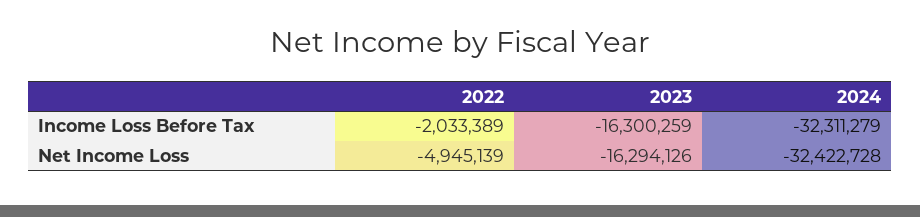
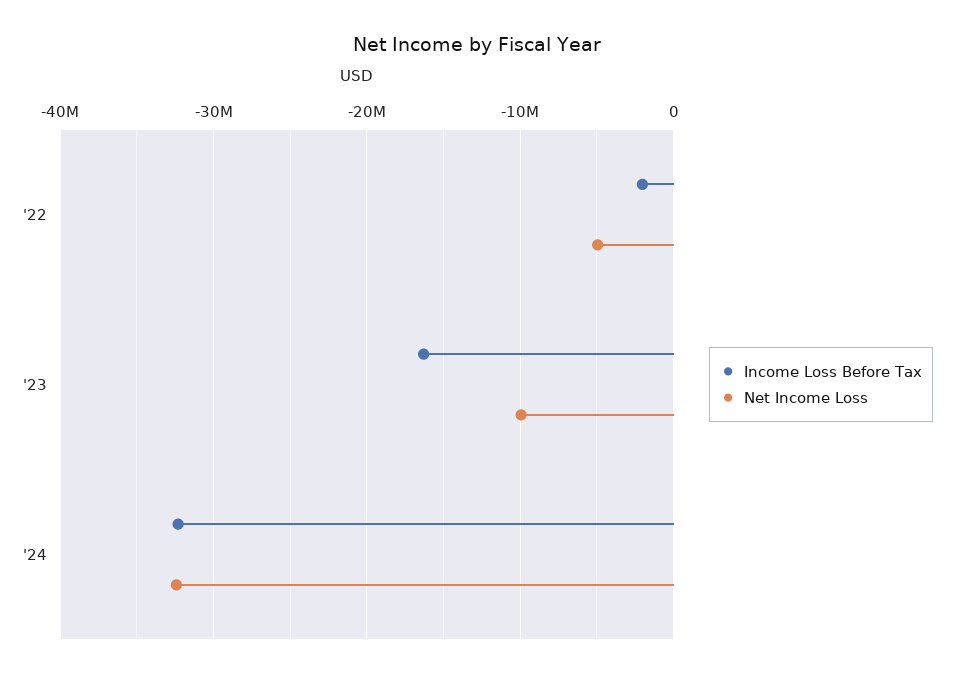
  {
    "Income Loss Before Tax": {
      "2022": -2033389,
      "2023": -16300259,
      "2024": -32311279
    },
    "Net Income Loss": {
      "2022": -4945139,
-     "2023": -16294126,
+     "2023": -10000000,
      "2024": -32422728
    }
  }

